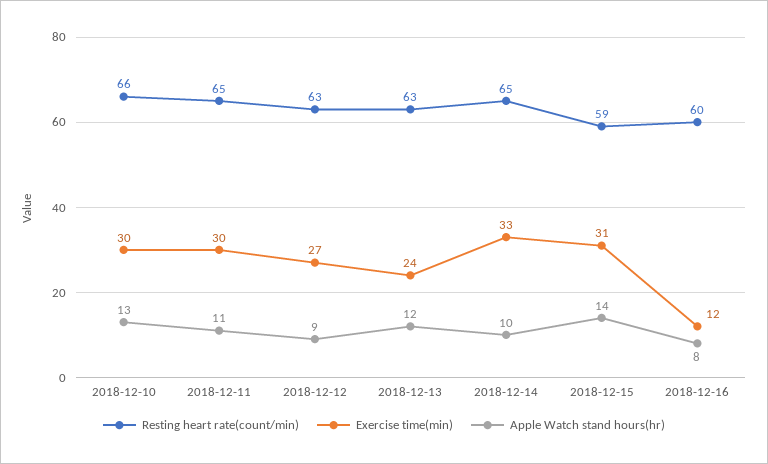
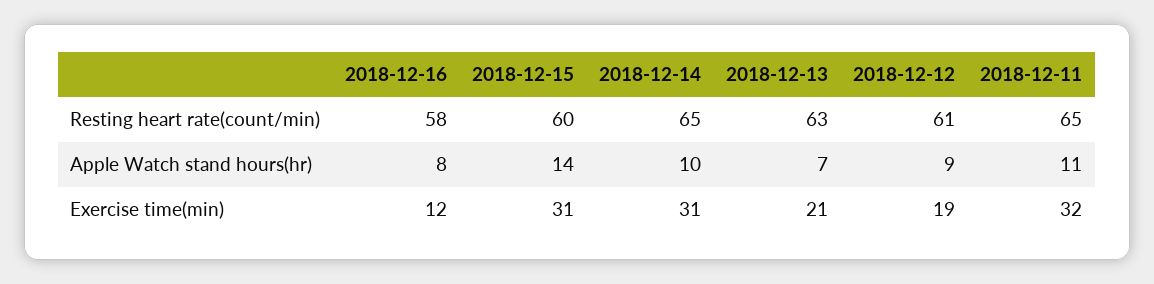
  {
    "Resting heart rate(count/min)": {
-     "2018-12-10": 66,
      "2018-12-11": 65,
-     "2018-12-12": 63,
+     "2018-12-12": 61,
      "2018-12-13": 63,
      "2018-12-14": 65,
-     "2018-12-15": 59,
+     "2018-12-15": 60,
-     "2018-12-16": 60
+     "2018-12-16": 58
    },
    "Exercise time(min)": {
-     "2018-12-10": 30,
-     "2018-12-11": 30,
+     "2018-12-11": 32,
-     "2018-12-12": 27,
+     "2018-12-12": 19,
-     "2018-12-13": 24,
+     "2018-12-13": 21,
-     "2018-12-14": 33,
+     "2018-12-14": 31,
      "2018-12-15": 31,
      "2018-12-16": 12
    },
    "Apple Watch stand hours(hr)": {
-     "2018-12-10": 13,
      "2018-12-11": 11,
      "2018-12-12": 9,
-     "2018-12-13": 12,
+     "2018-12-13": 7,
      "2018-12-14": 10,
      "2018-12-15": 14,
      "2018-12-16": 8
    }
  }

